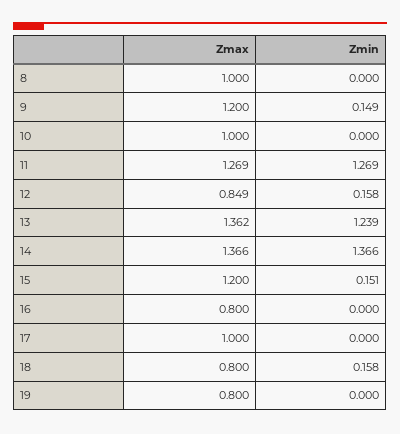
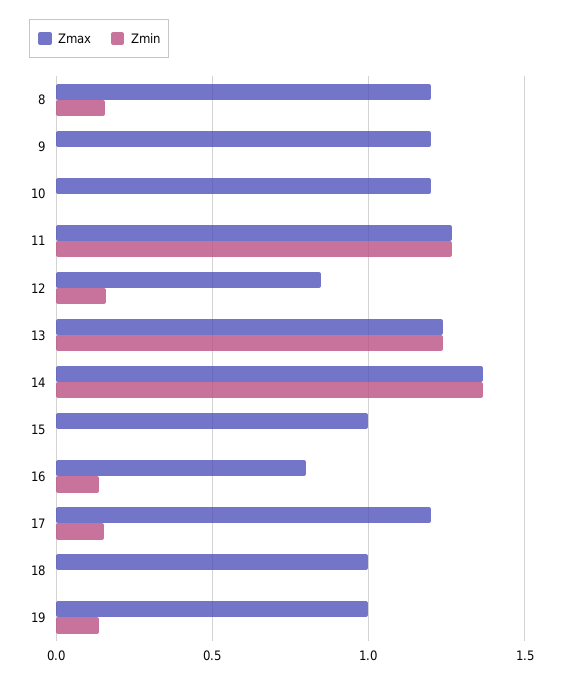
  {
    "Zmax": {
-     "8": 1,
+     "8": 1.2,
      "9": 1.2,
-     "10": 1,
+     "10": 1.2,
      "11": 1.269,
      "12": 0.849,
-     "13": 1.362,
+     "13": 1.25,
      "14": 1.366,
-     "15": 1.2,
+     "15": 1,
      "16": 0.8,
-     "17": 1,
+     "17": 1.2,
-     "18": 0.8,
+     "18": 1,
-     "19": 0.8
+     "19": 1
    },
    "Zmin": {
-     "8": 0,
+     "8": 0.15,
-     "9": 0.149,
+     "9": 0,
      "10": 0,
      "11": 1.269,
      "12": 0.158,
      "13": 1.239,
      "14": 1.366,
-     "15": 0.151,
+     "15": 0,
-     "16": 0,
+     "16": 0.15,
-     "17": 0,
+     "17": 0.15,
-     "18": 0.158,
+     "18": 0,
-     "19": 0
+     "19": 0.15
    }
  }

